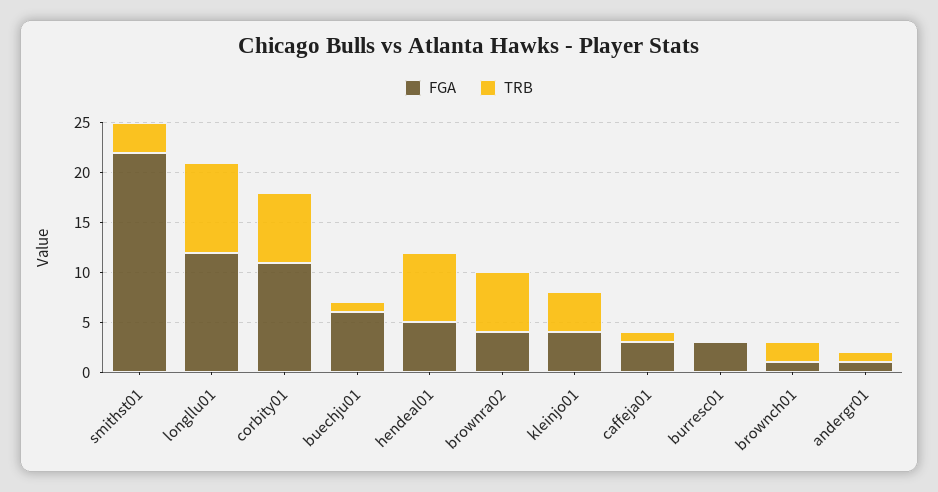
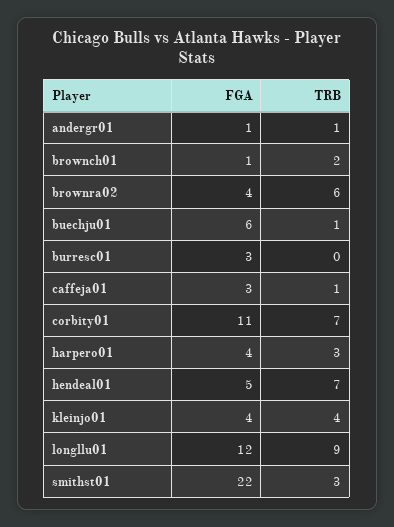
  {
    "FGA": {
      "smithst01": 22,
      "longllu01": 12,
      "corbity01": 11,
      "buechju01": 6,
      "hendeal01": 5,
      "brownra02": 4,
      "kleinjo01": 4,
      "caffeja01": 3,
      "burresc01": 3,
      "brownch01": 1,
-     "andergr01": 1
+     "andergr01": 1,
+     "harpero01": 4
    },
    "TRB": {
      "smithst01": 3,
      "longllu01": 9,
      "corbity01": 7,
      "buechju01": 1,
      "hendeal01": 7,
      "brownra02": 6,
      "kleinjo01": 4,
      "caffeja01": 1,
      "burresc01": 0,
      "brownch01": 2,
-     "andergr01": 1
+     "andergr01": 1,
+     "harpero01": 3
    }
  }

